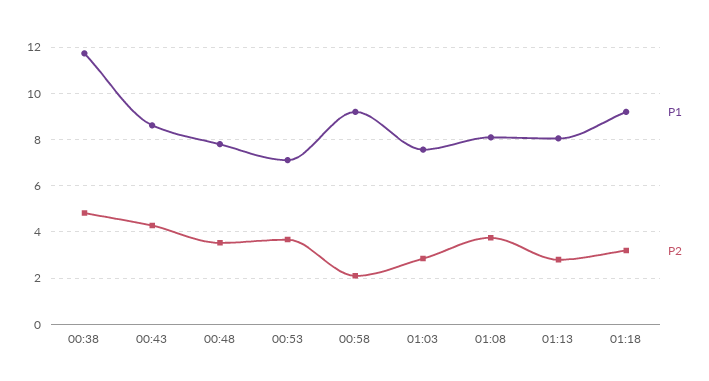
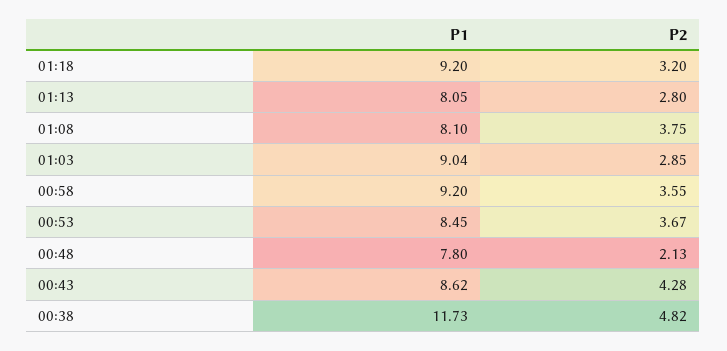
  {
    "P1": {
      "00:38": 11.73,
      "00:43": 8.62,
      "00:48": 7.8,
-     "00:53": 7,
+     "00:53": 8.45,
      "00:58": 9.2,
-     "01:03": 7.5,
+     "01:03": 9.04,
      "01:08": 8.1,
      "01:13": 8.05,
      "01:18": 9.2
    },
    "P2": {
      "00:38": 4.82,
      "00:43": 4.28,
-     "00:48": 3.5,
+     "00:48": 2.13,
      "00:53": 3.67,
-     "00:58": 2,
+     "00:58": 3.55,
      "01:03": 2.85,
      "01:08": 3.75,
      "01:13": 2.8,
      "01:18": 3.2
    }
  }

